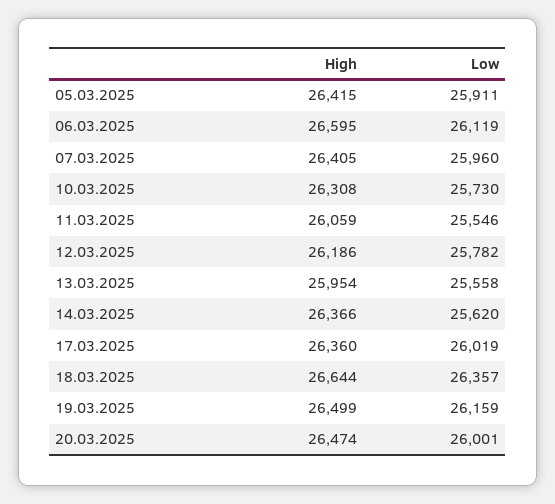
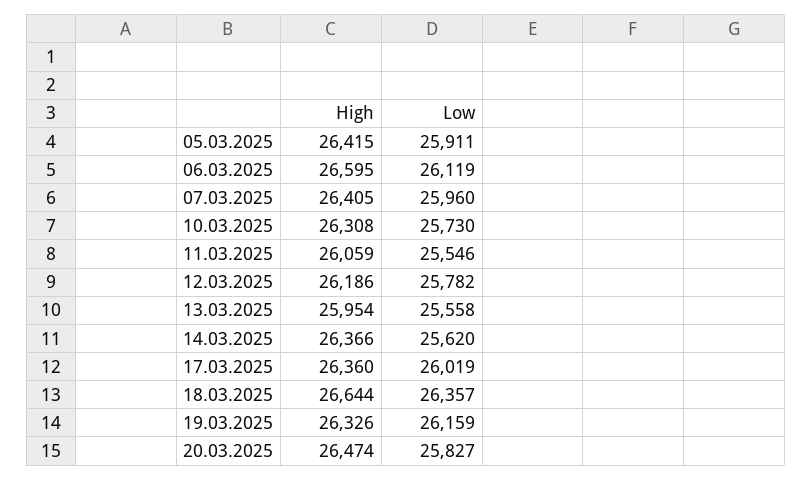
  {
    "High": {
      "05.03.2025": 26415,
      "06.03.2025": 26595,
      "07.03.2025": 26405,
      "10.03.2025": 26308,
      "11.03.2025": 26059,
      "12.03.2025": 26186,
      "13.03.2025": 25954,
      "14.03.2025": 26366,
      "17.03.2025": 26360,
      "18.03.2025": 26644,
-     "19.03.2025": 26499,
+     "19.03.2025": 26326,
      "20.03.2025": 26474
    },
    "Low": {
      "05.03.2025": 25911,
      "06.03.2025": 26119,
      "07.03.2025": 25960,
      "10.03.2025": 25730,
      "11.03.2025": 25546,
      "12.03.2025": 25782,
      "13.03.2025": 25558,
      "14.03.2025": 25620,
      "17.03.2025": 26019,
      "18.03.2025": 26357,
      "19.03.2025": 26159,
-     "20.03.2025": 26001
+     "20.03.2025": 25827
    }
  }

